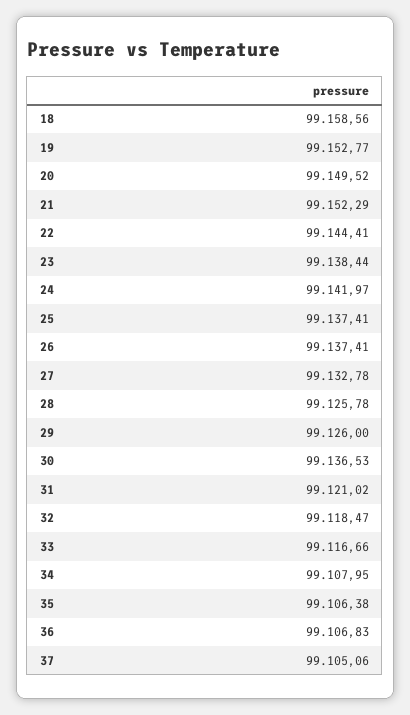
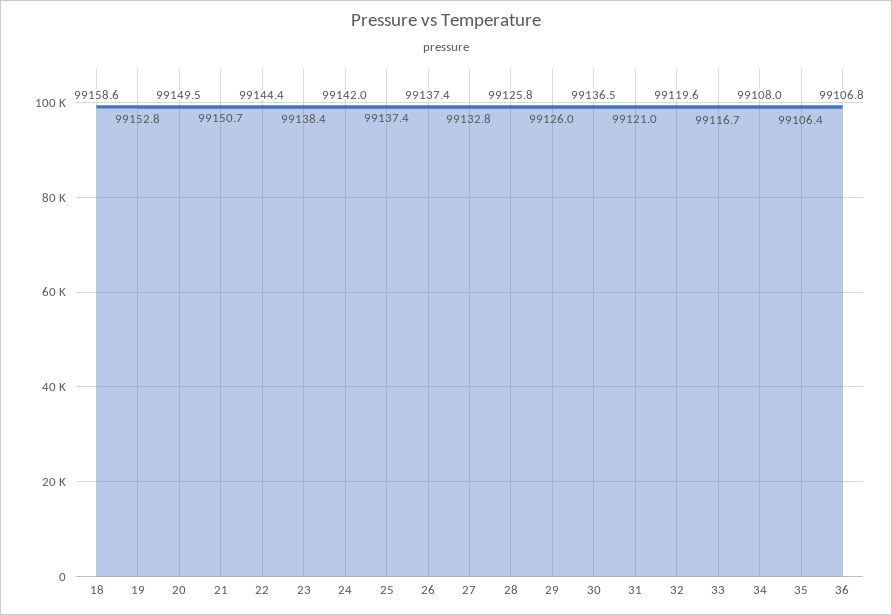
  {
    "18": 99158.56,
    "19": 99152.77,
    "20": 99149.52,
-   "21": 99152.29,
+   "21": 99150.7,
    "22": 99144.41,
    "23": 99138.44,
    "24": 99141.97,
    "25": 99137.41,
    "26": 99137.41,
    "27": 99132.78,
    "28": 99125.78,
    "29": 99126,
    "30": 99136.53,
    "31": 99121.02,
-   "32": 99118.47,
+   "32": 99119.6,
    "33": 99116.66,
    "34": 99107.95,
    "35": 99106.38,
-   "36": 99106.83,
+   "36": 99106.83
-   "37": 99105.06
  }

